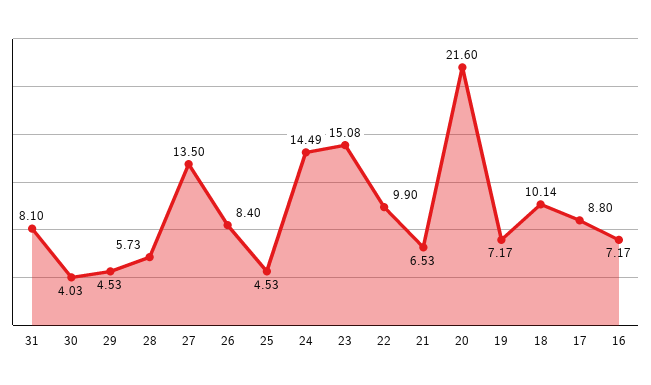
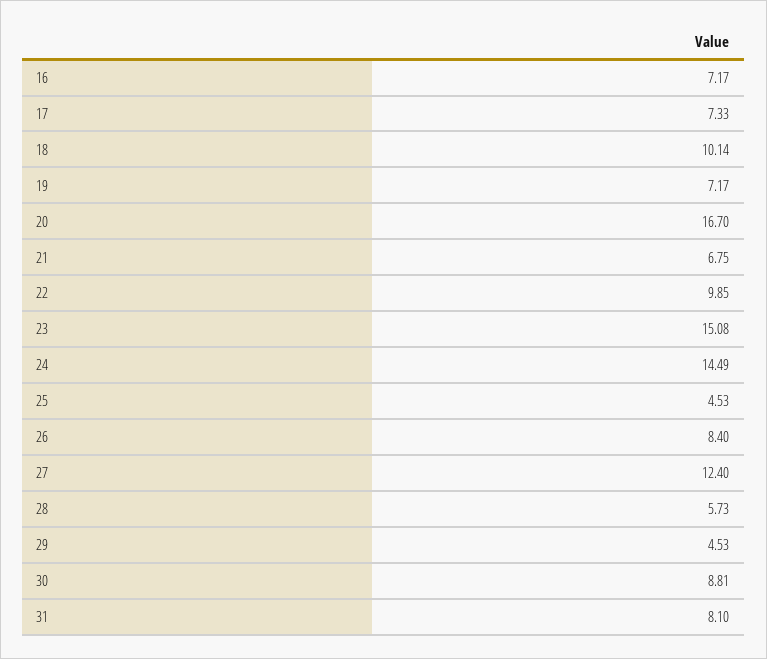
  {
    "31": 8.1,
-   "30": 4.03,
+   "30": 8.81,
    "29": 4.53,
    "28": 5.73,
-   "27": 13.5,
+   "27": 12.4,
    "26": 8.4,
    "25": 4.53,
    "24": 14.49,
    "23": 15.08,
-   "22": 9.9,
+   "22": 9.85,
-   "21": 6.53,
+   "21": 6.75,
-   "20": 21.6,
+   "20": 16.7,
    "19": 7.17,
    "18": 10.14,
-   "17": 8.8,
+   "17": 7.33,
    "16": 7.17
  }

